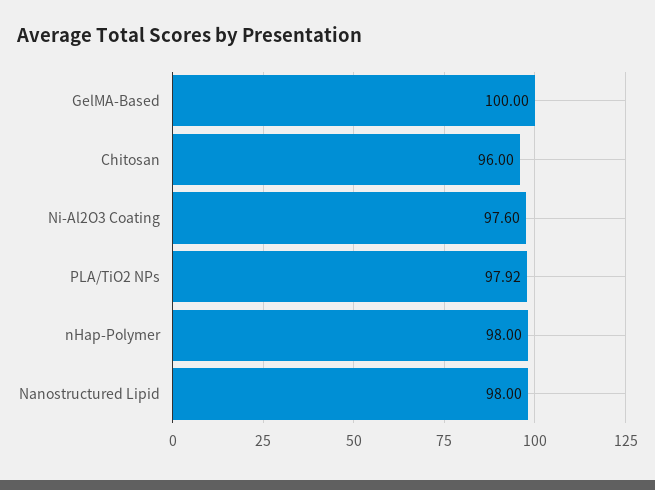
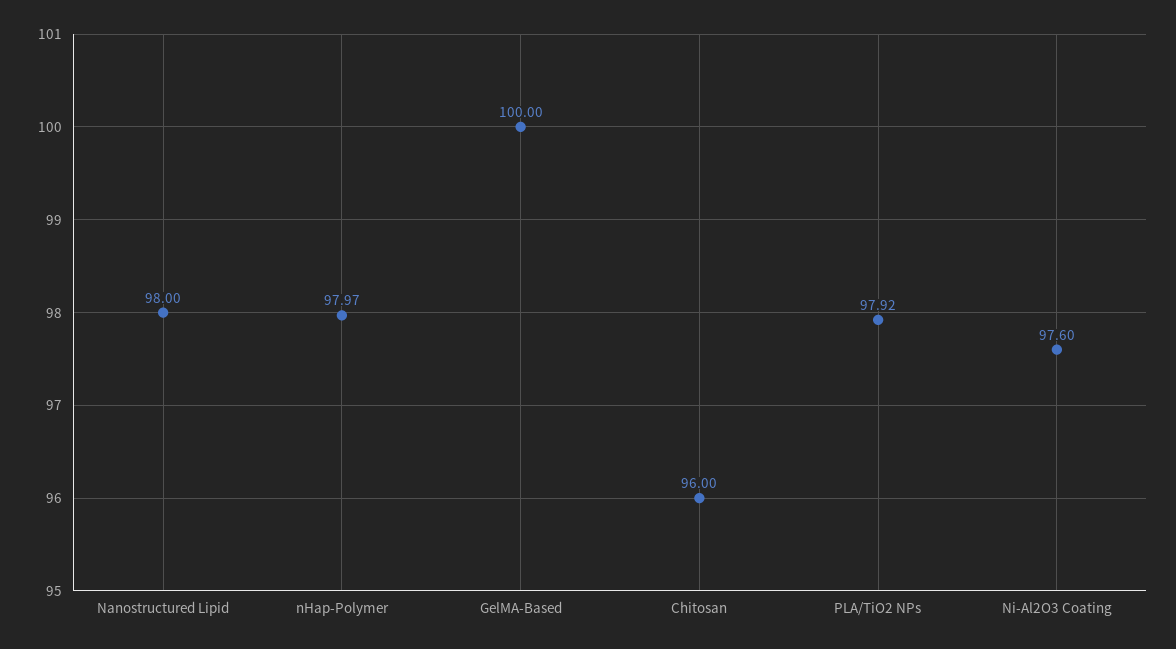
  {
    "GelMA-Based": 100,
    "Chitosan": 96,
    "Ni-Al2O3 Coating": 97.6,
    "PLA/TiO2 NPs": 97.92,
-   "nHap-Polymer": 98,
+   "nHap-Polymer": 97.97,
    "Nanostructured Lipid": 98
  }

